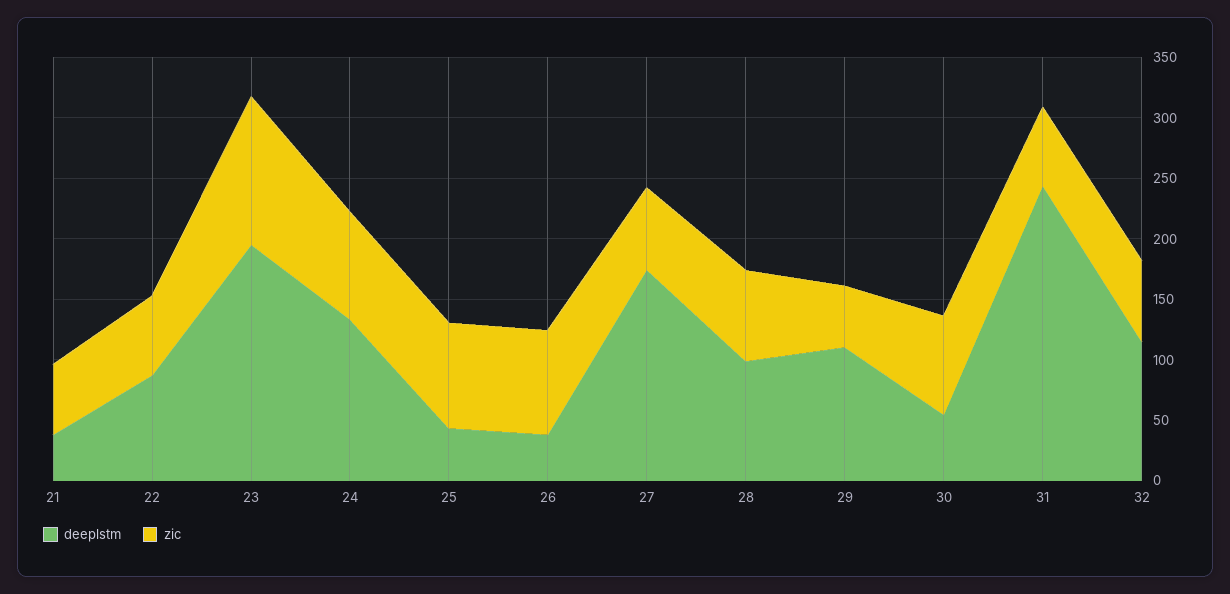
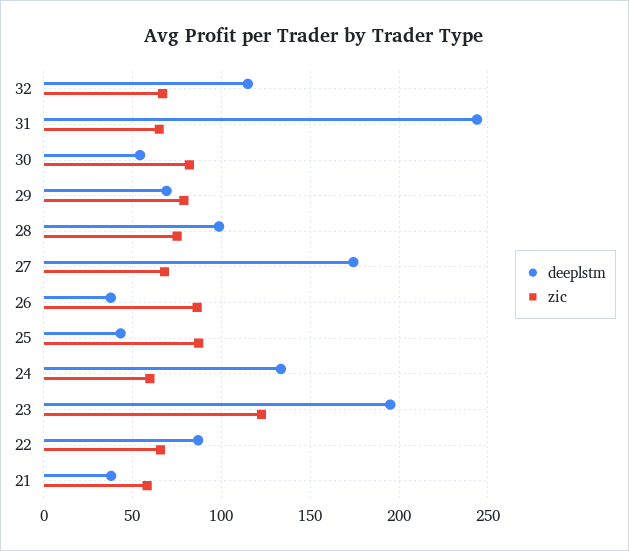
  {
    "deeplstm": {
      "21": 40,
      "22": 85,
      "23": 195,
      "24": 135,
      "25": 45,
      "26": 40,
      "27": 175,
      "28": 100,
-     "29": 110,
+     "29": 70,
      "30": 55,
      "31": 245,
      "32": 115
    },
    "zic": {
      "21": 60,
      "22": 65,
      "23": 125,
-     "24": 90,
+     "24": 60,
      "25": 85,
      "26": 85,
      "27": 70,
      "28": 75,
-     "29": 50,
+     "29": 80,
      "30": 80,
      "31": 65,
      "32": 65
    }
  }

